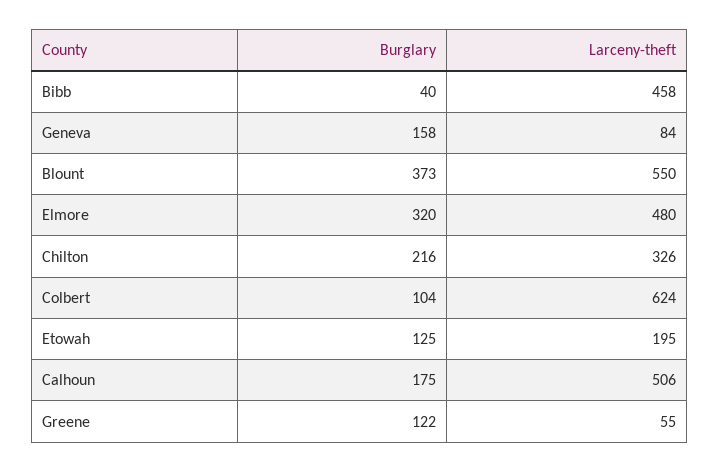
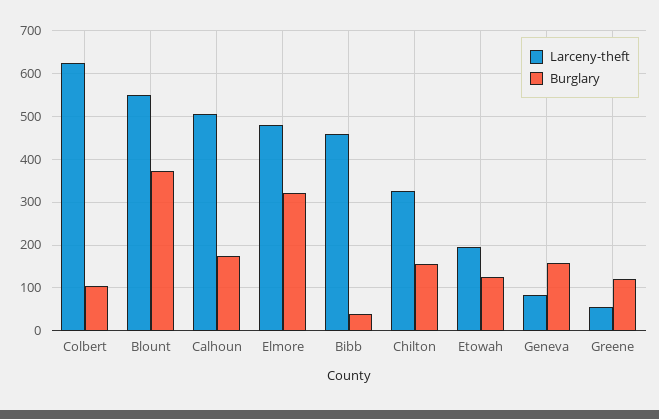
  {
    "Burglary": {
      "Bibb": 40,
      "Geneva": 158,
      "Blount": 373,
      "Elmore": 320,
-     "Chilton": 216,
+     "Chilton": 160,
      "Colbert": 104,
      "Etowah": 125,
      "Calhoun": 175,
      "Greene": 122
    },
    "Larceny-theft": {
      "Bibb": 458,
      "Geneva": 84,
      "Blount": 550,
      "Elmore": 480,
      "Chilton": 326,
      "Colbert": 624,
      "Etowah": 195,
      "Calhoun": 506,
      "Greene": 55
    }
  }

